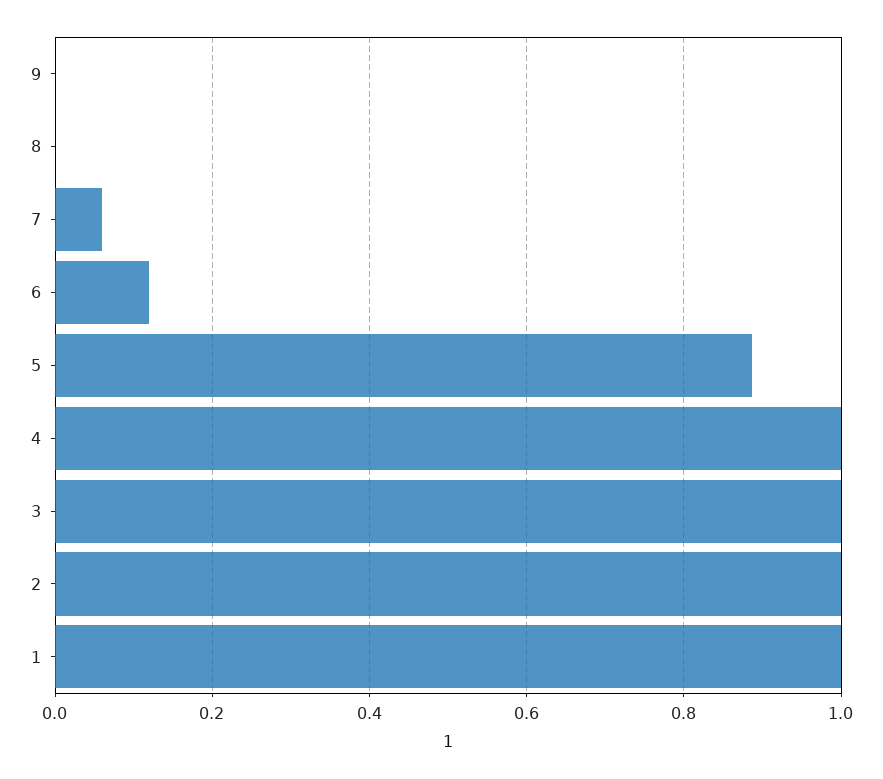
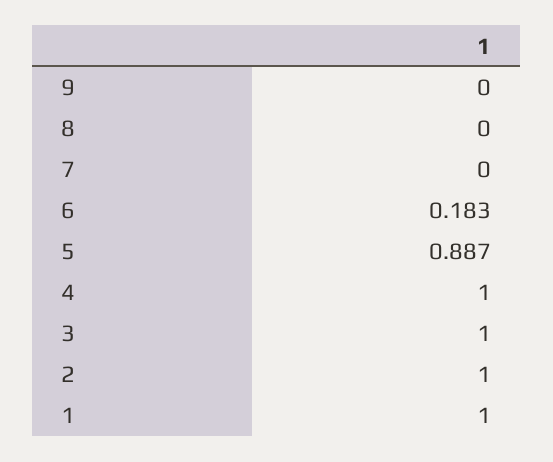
  {
    "9": 0,
    "8": 0,
-   "7": 0.06,
+   "7": 0,
-   "6": 0.12,
+   "6": 0.183,
    "5": 0.887,
    "4": 1,
    "3": 1,
    "2": 1,
    "1": 1
  }

